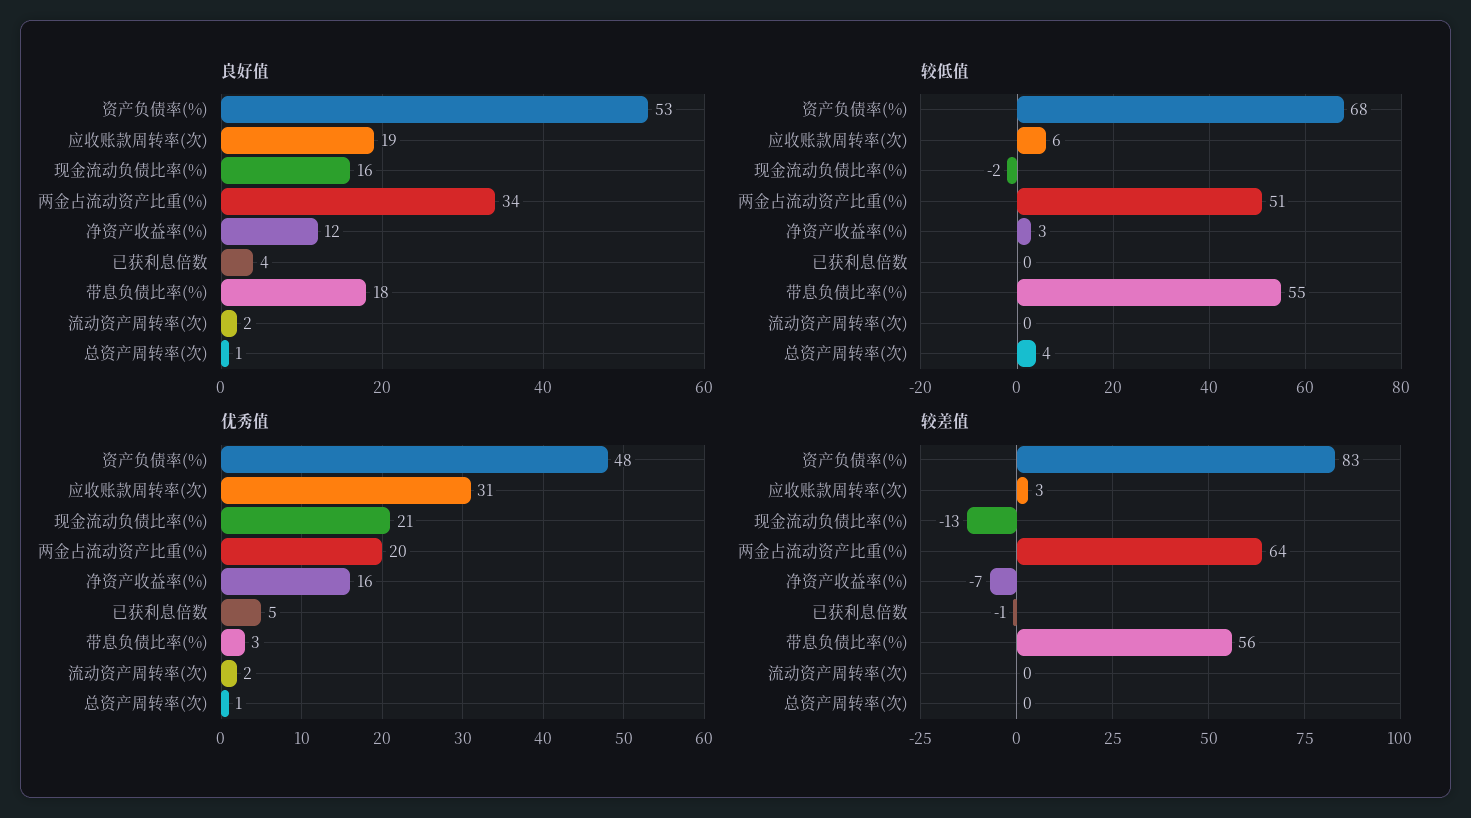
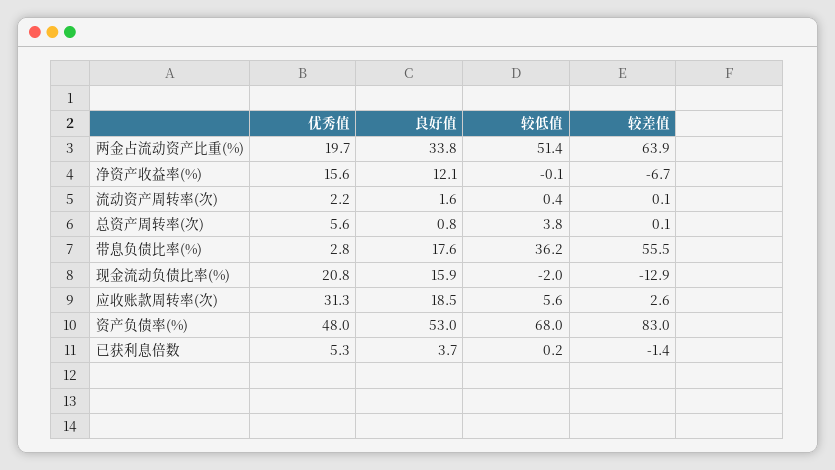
  {
    "良好值": {
      "资产负债率(%)": 53,
      "应收账款周转率(次)": 18.5,
      "现金流动负债比率(%)": 15.9,
      "两金占流动资产比重(%)": 33.8,
      "净资产收益率(%)": 12.1,
      "已获利息倍数": 3.7,
      "带息负债比率(%)": 17.6,
      "流动资产周转率(次)": 1.6,
      "总资产周转率(次)": 0.8
    },
    "较低值": {
      "资产负债率(%)": 68,
      "应收账款周转率(次)": 5.6,
      "现金流动负债比率(%)": -2,
      "两金占流动资产比重(%)": 51.4,
-     "净资产收益率(%)": 3,
+     "净资产收益率(%)": -0.1,
      "已获利息倍数": 0.2,
-     "带息负债比率(%)": 55,
+     "带息负债比率(%)": 36.2,
      "流动资产周转率(次)": 0.4,
      "总资产周转率(次)": 3.8
    },
    "优秀值": {
      "资产负债率(%)": 48,
      "应收账款周转率(次)": 31.3,
      "现金流动负债比率(%)": 20.8,
      "两金占流动资产比重(%)": 19.7,
      "净资产收益率(%)": 15.6,
      "已获利息倍数": 5.3,
      "带息负债比率(%)": 2.8,
      "流动资产周转率(次)": 2.2,
-     "总资产周转率(次)": 1
+     "总资产周转率(次)": 5.6
    },
    "较差值": {
      "资产负债率(%)": 83,
      "应收账款周转率(次)": 2.6,
      "现金流动负债比率(%)": -12.9,
      "两金占流动资产比重(%)": 63.9,
      "净资产收益率(%)": -6.7,
      "已获利息倍数": -1.4,
      "带息负债比率(%)": 55.5,
      "流动资产周转率(次)": 0.1,
      "总资产周转率(次)": 0.1
    }
  }

